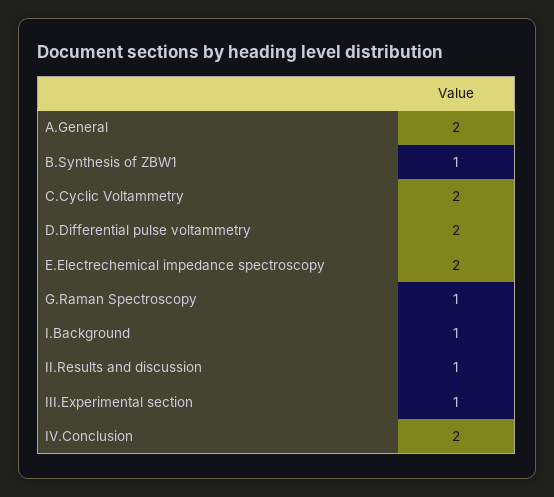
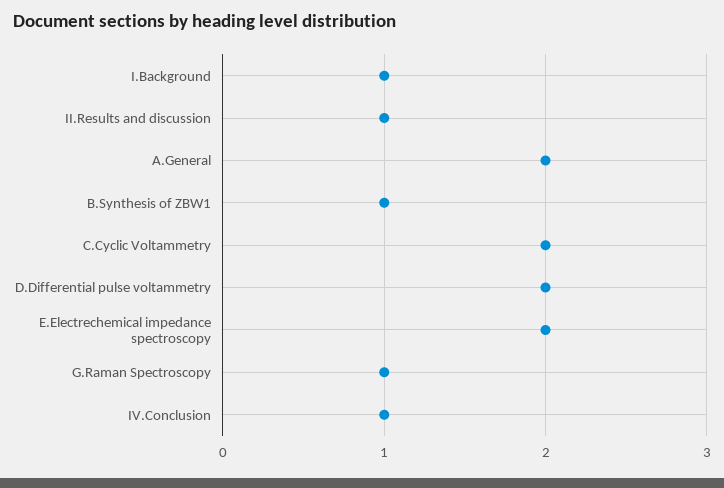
  {
    "A.General": 2,
    "B.Synthesis of ZBW1": 1,
    "C.Cyclic Voltammetry": 2,
    "D.Differential pulse voltammetry": 2,
    "E.Electrechemical impedance spectroscopy": 2,
    "G.Raman Spectroscopy": 1,
    "I.Background": 1,
    "II.Results and discussion": 1,
-   "III.Experimental section": 1,
-   "IV.Conclusion": 2
+   "IV.Conclusion": 1
  }

